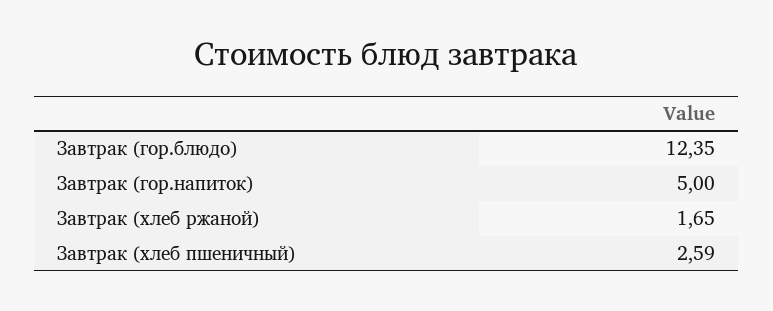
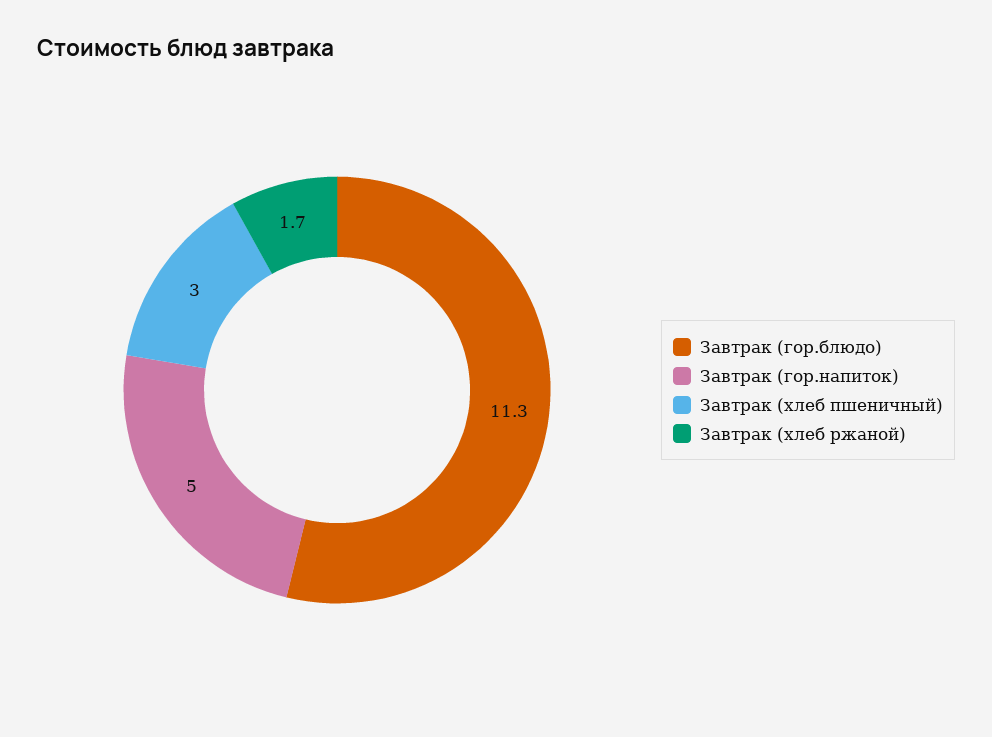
  {
-   "Завтрак (гор.блюдо)": 12.35,
+   "Завтрак (гор.блюдо)": 11.3,
    "Завтрак (гор.напиток)": 5,
    "Завтрак (хлеб ржаной)": 1.65,
-   "Завтрак (хлеб пшеничный)": 2.59
+   "Завтрак (хлеб пшеничный)": 3
  }

